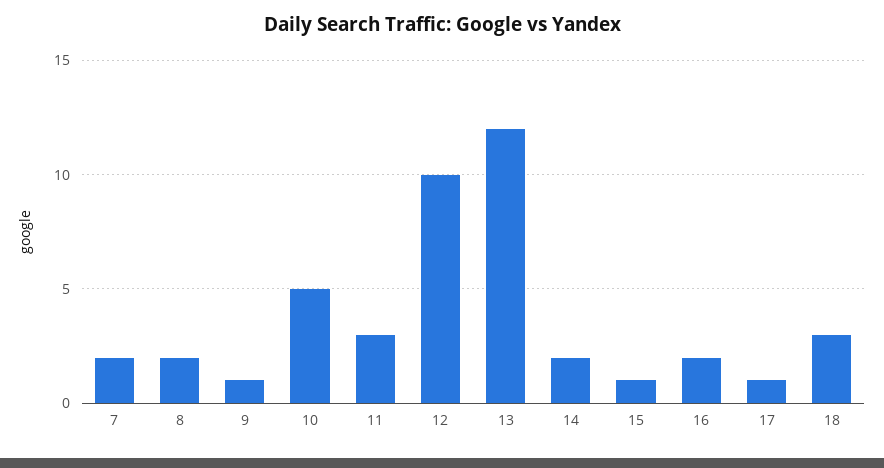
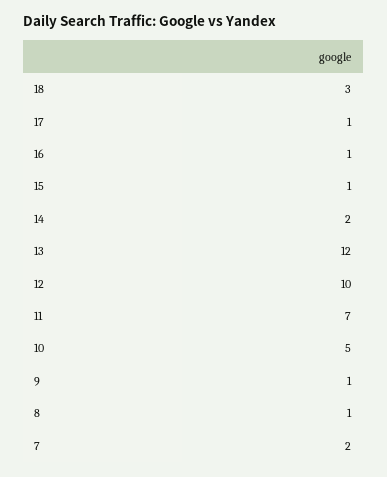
  {
    "7": 2,
-   "8": 2,
+   "8": 1,
    "9": 1,
    "10": 5,
-   "11": 3,
+   "11": 7,
    "12": 10,
    "13": 12,
    "14": 2,
    "15": 1,
-   "16": 2,
+   "16": 1,
    "17": 1,
    "18": 3
  }

